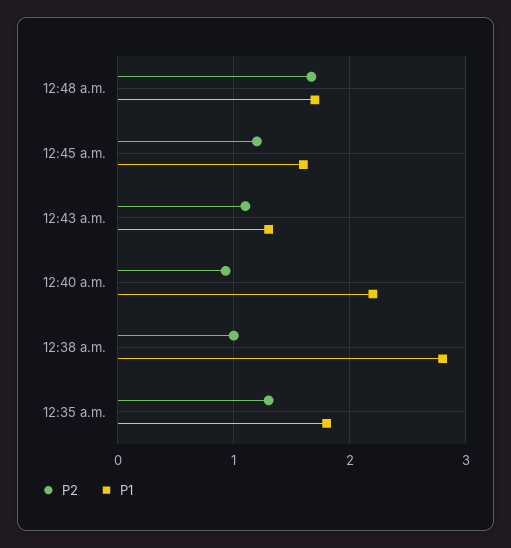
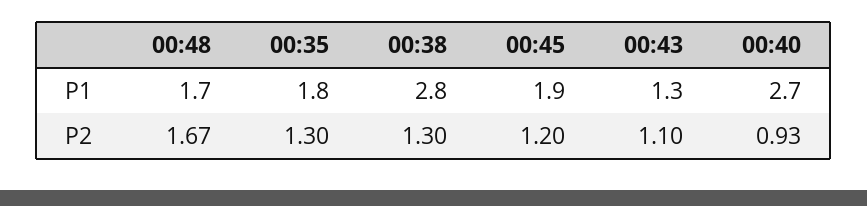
  {
    "P2": {
      "12:48 a.m.": 1.67,
      "12:45 a.m.": 1.2,
      "12:43 a.m.": 1.1,
      "12:40 a.m.": 0.93,
-     "12:38 a.m.": 1,
+     "12:38 a.m.": 1.3,
      "12:35 a.m.": 1.3
    },
    "P1": {
      "12:48 a.m.": 1.7,
-     "12:45 a.m.": 1.6,
+     "12:45 a.m.": 1.9,
      "12:43 a.m.": 1.3,
-     "12:40 a.m.": 2.2,
+     "12:40 a.m.": 2.7,
      "12:38 a.m.": 2.8,
      "12:35 a.m.": 1.8
    }
  }

